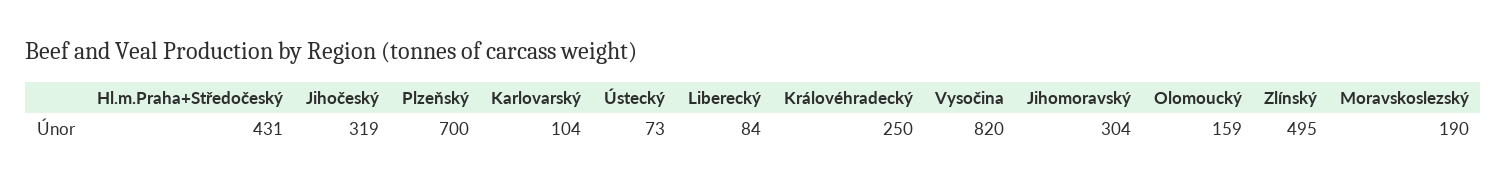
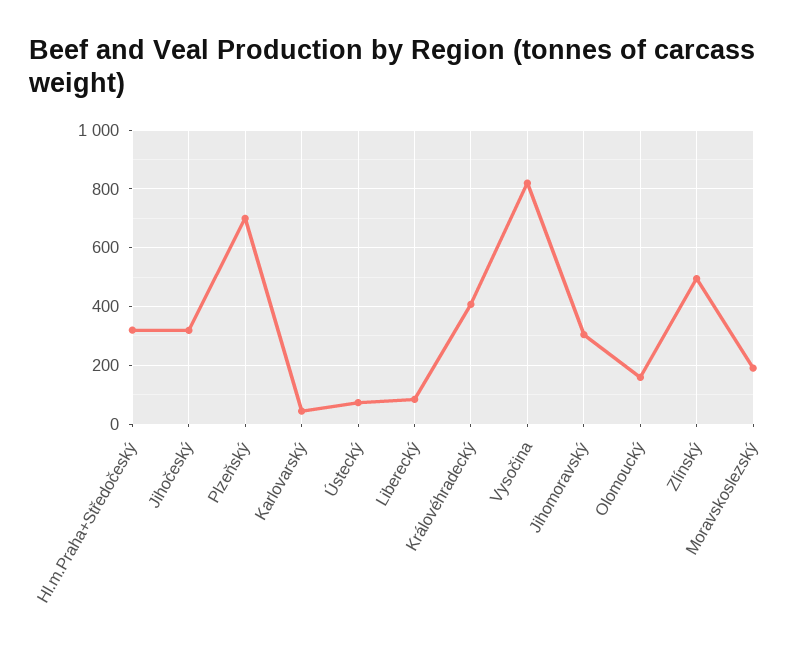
  {
-   "Hl.m.Praha+Středočeský": 431,
+   "Hl.m.Praha+Středočeský": 325,
    "Jihočeský": 319,
    "Plzeňský": 700,
-   "Karlovarský": 104,
+   "Karlovarský": 50,
    "Ústecký": 73,
    "Liberecký": 84,
-   "Královéhradecký": 250,
+   "Královéhradecký": 400,
    "Vysočina": 820,
    "Jihomoravský": 304,
    "Olomoucký": 159,
    "Zlínský": 495,
    "Moravskoslezský": 190
  }

